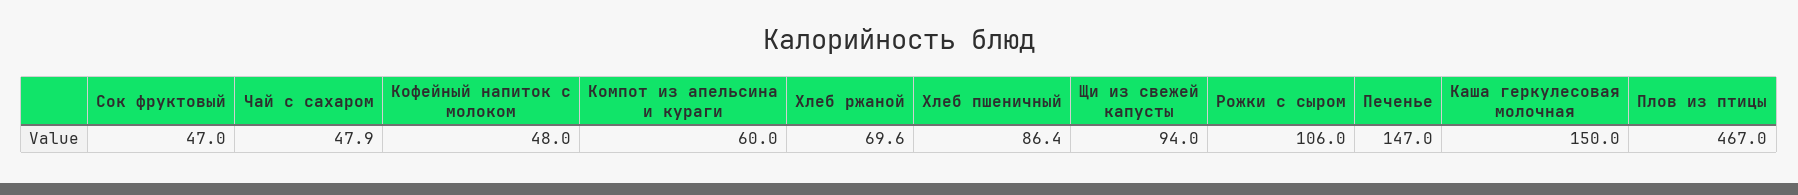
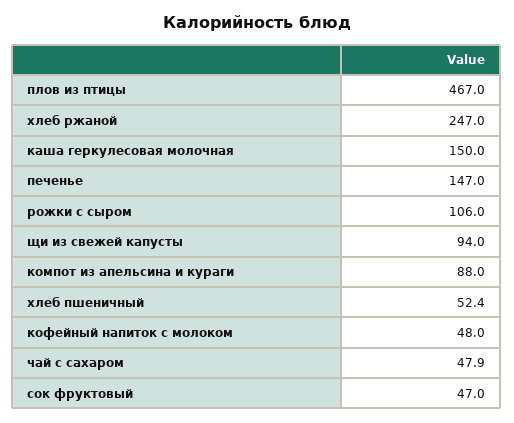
  {
    "Сок фруктовый": 47,
    "Чай с сахаром": 47.9,
    "Кофейный напиток с молоком": 48,
-   "Компот из апельсина и кураги": 60,
+   "Компот из апельсина и кураги": 88,
-   "Хлеб ржаной": 69.6,
+   "Хлеб ржаной": 247,
-   "Хлеб пшеничный": 86.4,
+   "Хлеб пшеничный": 52.4,
    "Щи из свежей капусты": 94,
    "Рожки с сыром": 106,
    "Печенье": 147,
    "Каша геркулесовая молочная": 150,
    "Плов из птицы": 467
  }

